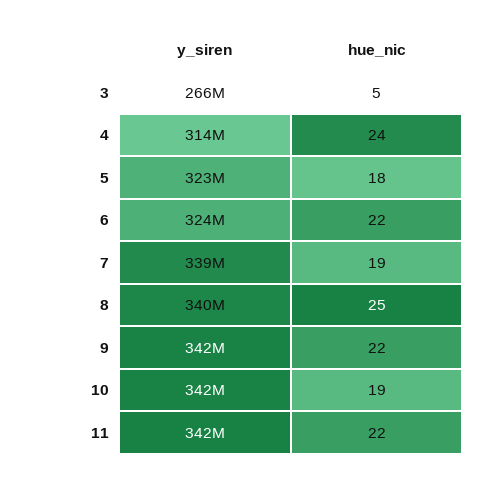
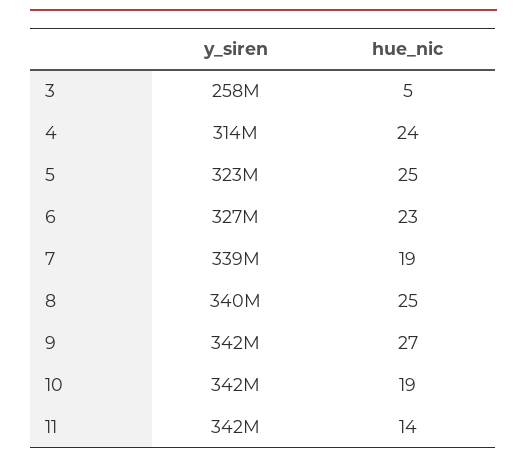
  {
    "y_siren": {
-     "3": 266000000,
+     "3": 258000000,
      "4": 314000000,
      "5": 323000000,
-     "6": 324000000,
+     "6": 327000000,
      "7": 339000000,
      "8": 340000000,
      "9": 342000000,
      "10": 342000000,
      "11": 342000000
    },
    "hue_nic": {
      "3": 5,
      "4": 24,
-     "5": 18,
+     "5": 25,
-     "6": 22,
+     "6": 23,
      "7": 19,
      "8": 25,
-     "9": 22,
+     "9": 27,
      "10": 19,
-     "11": 22
+     "11": 14
    }
  }

